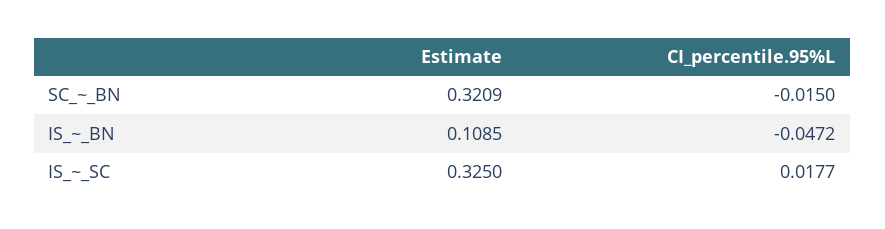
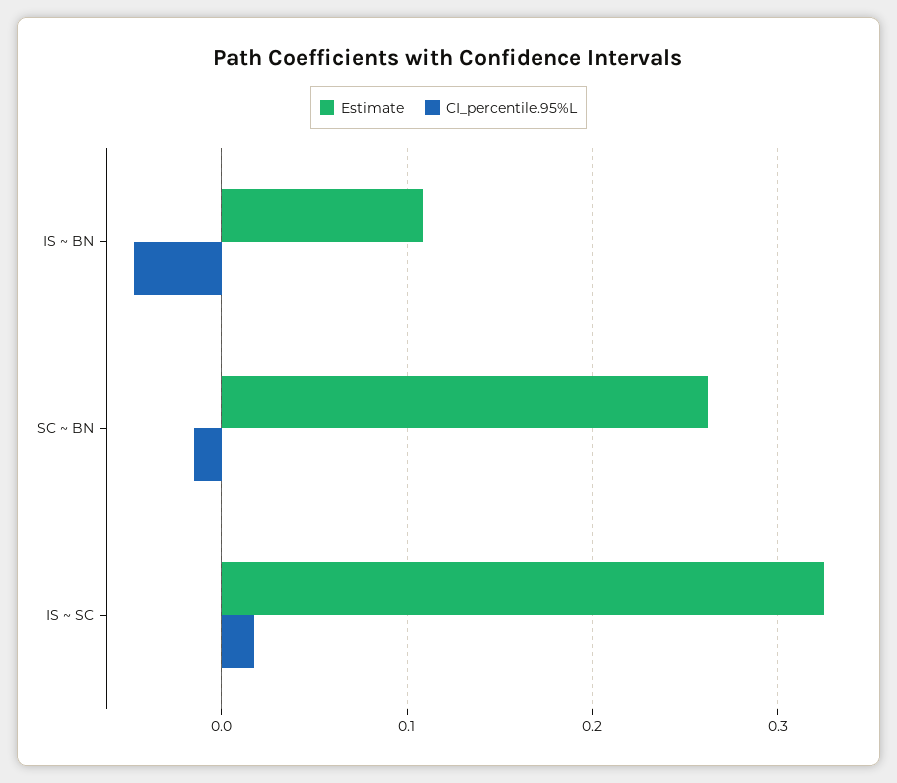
  {
    "Estimate": {
-     "SC_~_BN": 0.3209,
+     "SC_~_BN": 0.26,
      "IS_~_BN": 0.1085,
      "IS_~_SC": 0.325
    },
    "CI_percentile.95%L": {
      "SC_~_BN": -0.015,
      "IS_~_BN": -0.0472,
      "IS_~_SC": 0.0177
    }
  }

